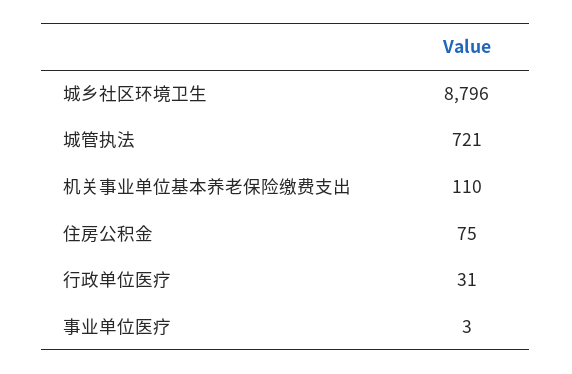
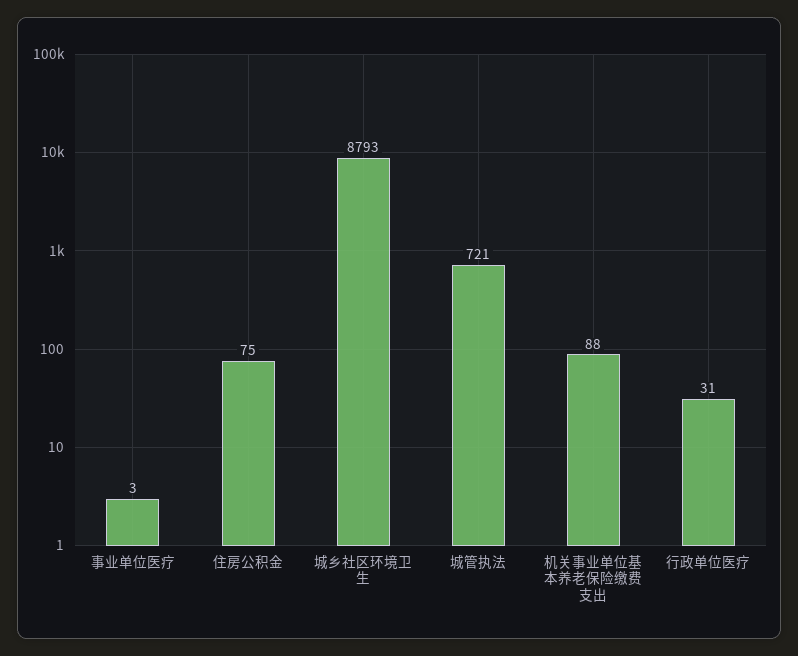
  {
-   "城乡社区环境卫生": 8796,
+   "城乡社区环境卫生": 8793,
    "城管执法": 721,
-   "机关事业单位基本养老保险缴费支出": 110,
+   "机关事业单位基本养老保险缴费支出": 88,
    "住房公积金": 75,
    "行政单位医疗": 31,
    "事业单位医疗": 3
  }

